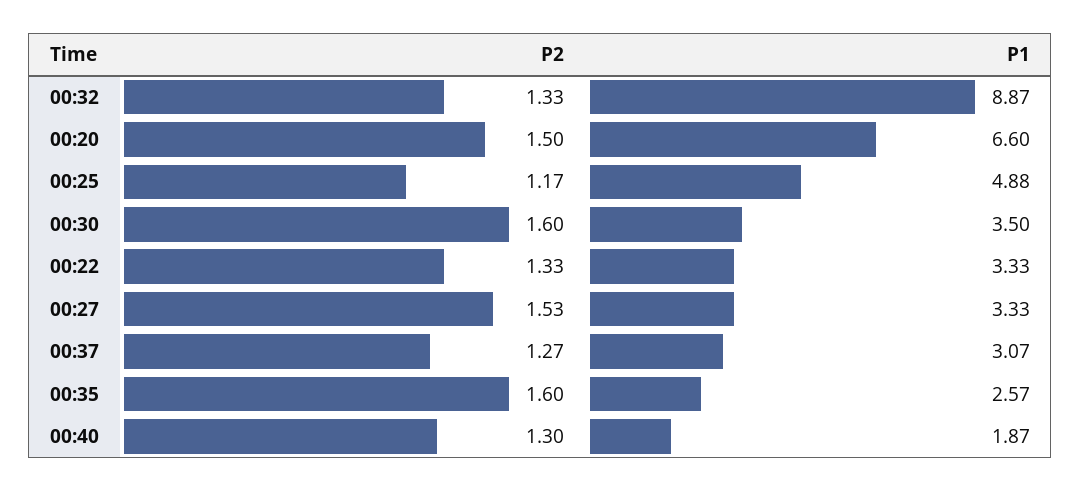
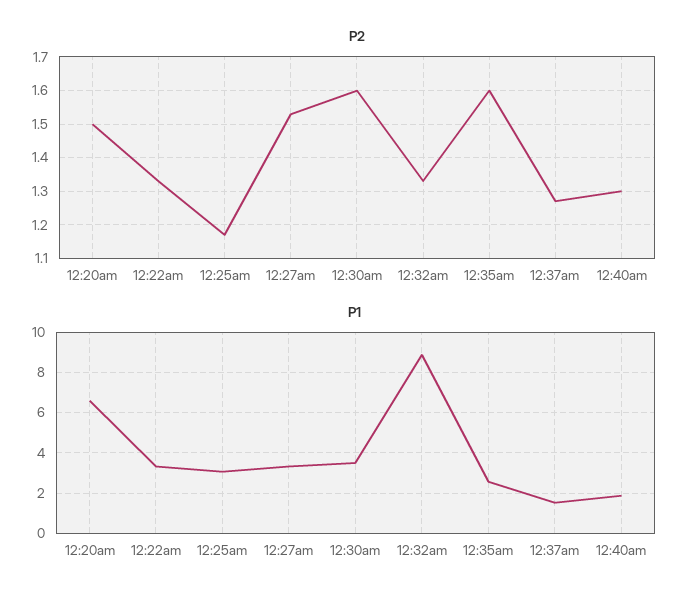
  {
    "P2": {
      "00:32": 1.33,
      "00:20": 1.5,
      "00:25": 1.17,
      "00:30": 1.6,
      "00:22": 1.33,
      "00:27": 1.53,
      "00:37": 1.27,
      "00:35": 1.6,
      "00:40": 1.3
    },
    "P1": {
      "00:32": 8.87,
      "00:20": 6.6,
-     "00:25": 4.88,
+     "00:25": 3,
      "00:30": 3.5,
      "00:22": 3.33,
      "00:27": 3.33,
-     "00:37": 3.07,
+     "00:37": 1.5,
      "00:35": 2.57,
      "00:40": 1.87
    }
  }

